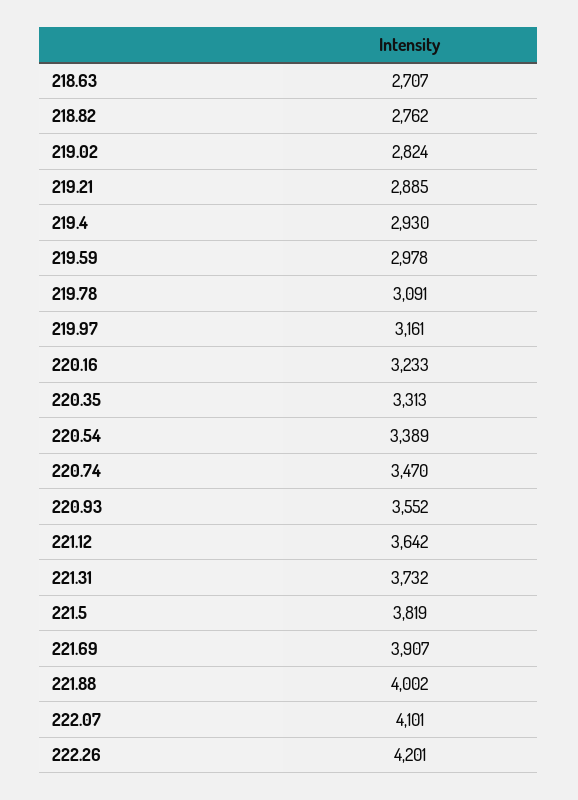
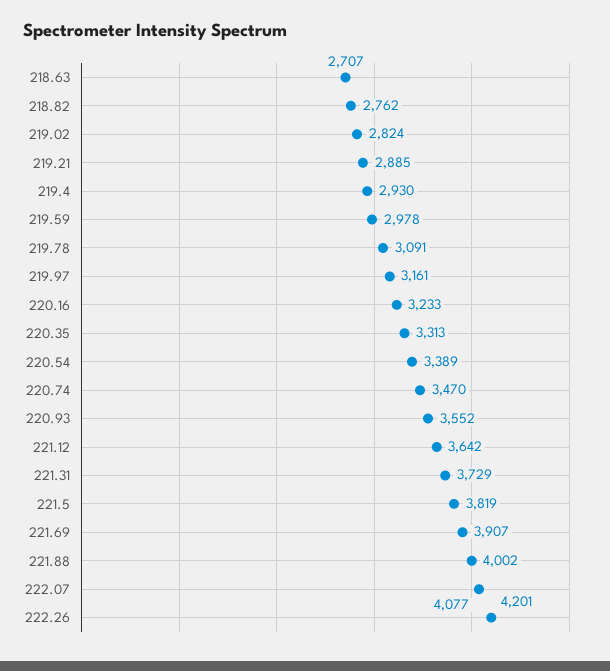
  {
    "218.63": 2707,
    "218.82": 2762,
    "219.02": 2824,
    "219.21": 2885,
    "219.4": 2930,
    "219.59": 2978,
    "219.78": 3091,
    "219.97": 3161,
    "220.16": 3233,
    "220.35": 3313,
    "220.54": 3389,
    "220.74": 3470,
    "220.93": 3552,
    "221.12": 3642,
-   "221.31": 3732,
+   "221.31": 3729,
    "221.5": 3819,
    "221.69": 3907,
    "221.88": 4002,
-   "222.07": 4101,
+   "222.07": 4077,
    "222.26": 4201
  }

